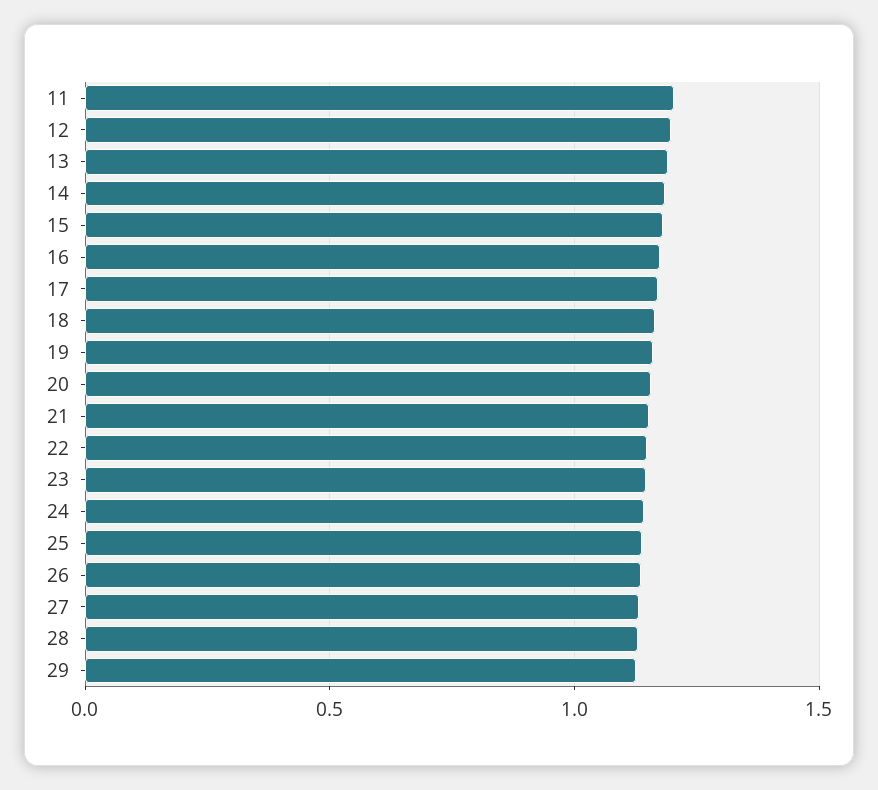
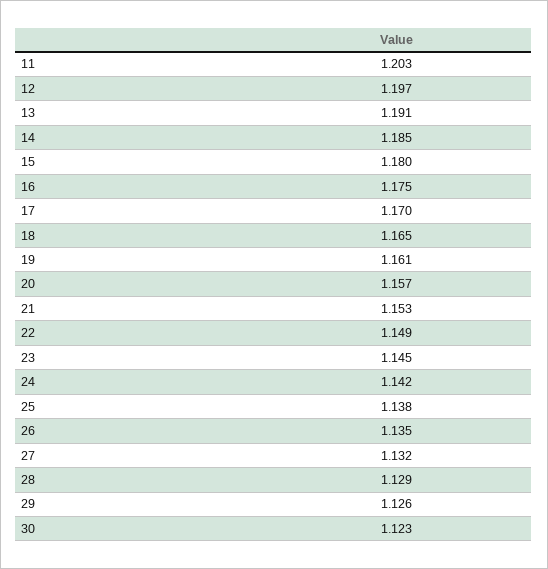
  {
    "11": 1.203,
    "12": 1.197,
    "13": 1.191,
    "14": 1.185,
    "15": 1.18,
    "16": 1.175,
    "17": 1.17,
    "18": 1.165,
    "19": 1.161,
    "20": 1.157,
    "21": 1.153,
    "22": 1.149,
    "23": 1.145,
    "24": 1.142,
    "25": 1.138,
    "26": 1.135,
    "27": 1.132,
    "28": 1.129,
-   "29": 1.126
+   "29": 1.126,
+   "30": 1.123
  }

